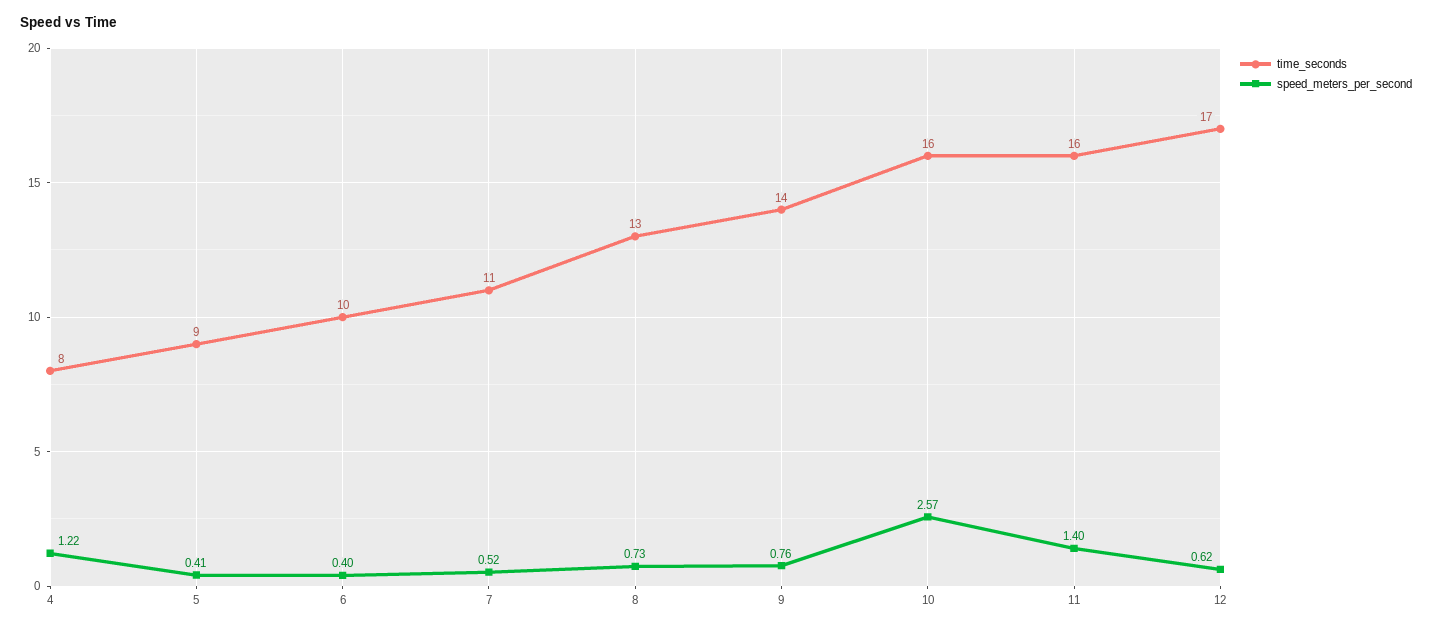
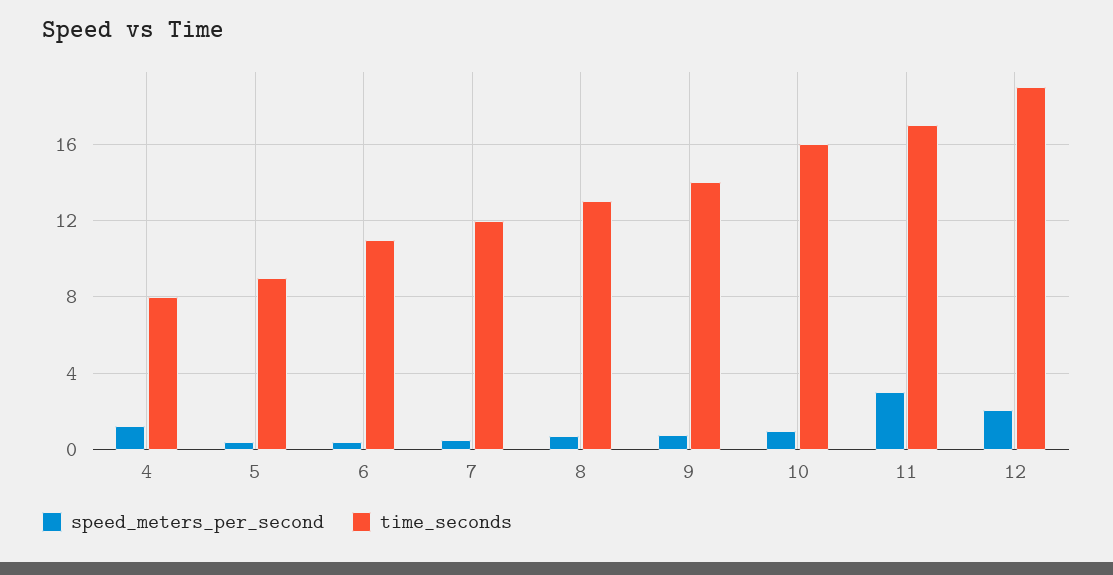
  {
    "time_seconds": {
      "4": 8,
      "5": 9,
-     "6": 10,
+     "6": 11,
-     "7": 11,
+     "7": 12,
      "8": 13,
      "9": 14,
      "10": 16,
-     "11": 16,
+     "11": 17,
-     "12": 17
+     "12": 19
    },
    "speed_meters_per_second": {
      "4": 1.22,
      "5": 0.41,
      "6": 0.4,
      "7": 0.52,
      "8": 0.73,
      "9": 0.76,
-     "10": 2.57,
+     "10": 1,
-     "11": 1.4,
+     "11": 3,
-     "12": 0.62
+     "12": 2
    }
  }

